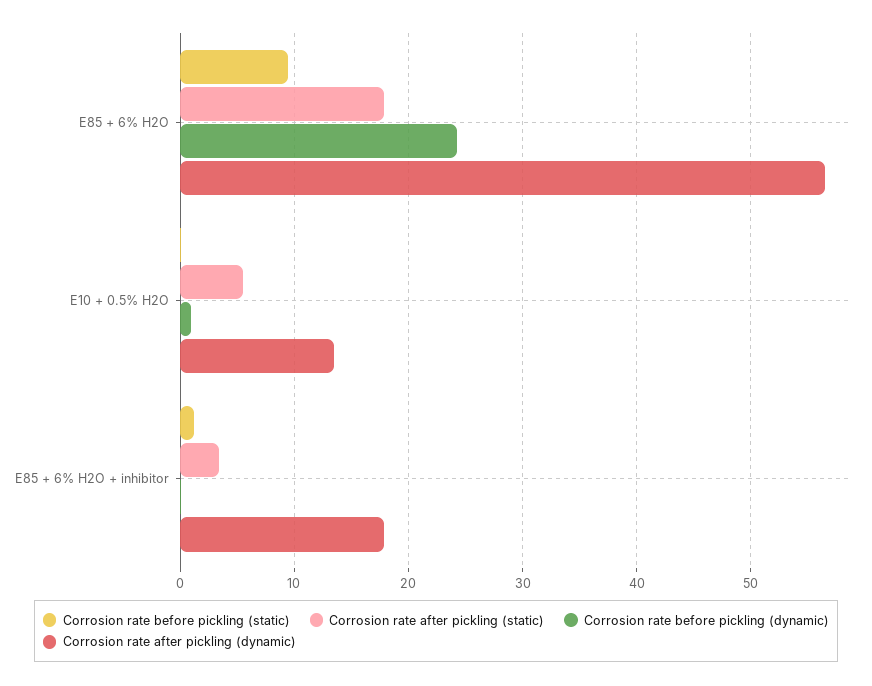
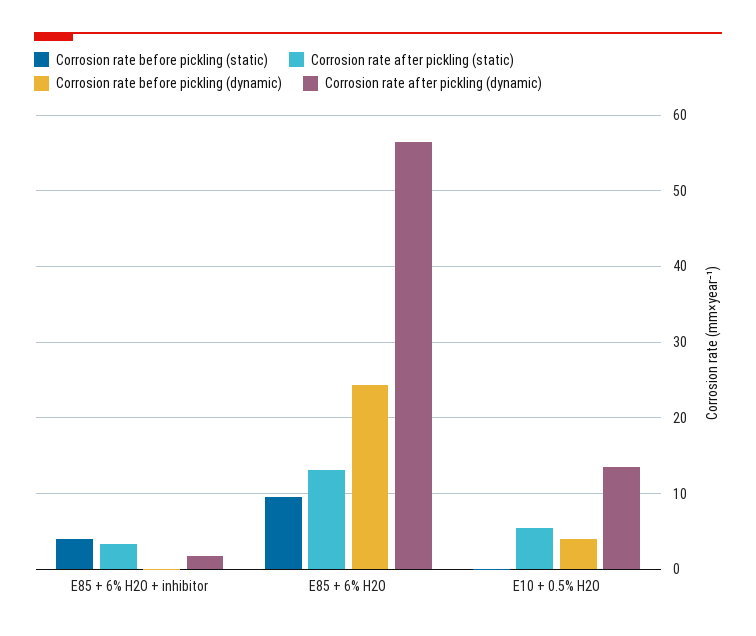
  {
    "Corrosion rate before pickling (static)": {
      "E85 + 6% H2O": 10,
      "E10 + 0.5% H2O": 0,
-     "E85 + 6% H2O + inhibitor": 1
+     "E85 + 6% H2O + inhibitor": 4
    },
    "Corrosion rate after pickling (static)": {
-     "E85 + 6% H2O": 18,
+     "E85 + 6% H2O": 13,
      "E10 + 0.5% H2O": 6,
      "E85 + 6% H2O + inhibitor": 3
    },
    "Corrosion rate before pickling (dynamic)": {
      "E85 + 6% H2O": 24,
-     "E10 + 0.5% H2O": 1,
+     "E10 + 0.5% H2O": 4,
      "E85 + 6% H2O + inhibitor": 0
    },
    "Corrosion rate after pickling (dynamic)": {
      "E85 + 6% H2O": 57,
      "E10 + 0.5% H2O": 14,
-     "E85 + 6% H2O + inhibitor": 18
+     "E85 + 6% H2O + inhibitor": 2
    }
  }

